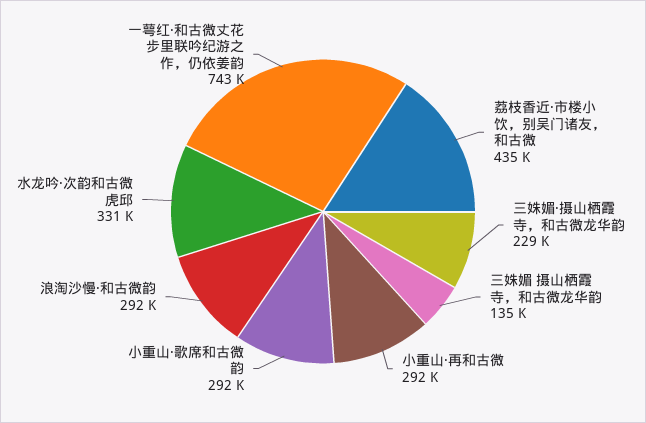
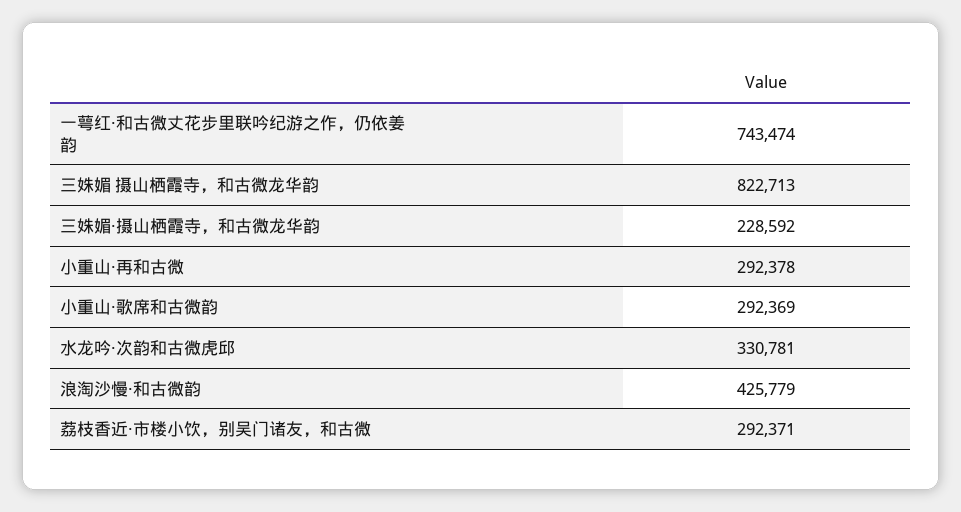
  {
-   "荔枝香近·市楼小饮，别吴门诸友，和古微": 435000,
+   "荔枝香近·市楼小饮，别吴门诸友，和古微": 292371,
    "三姝媚·摄山栖霞寺，和古微龙华韵": 228592,
-   "三姝媚 摄山栖霞寺，和古微龙华韵": 135000,
+   "三姝媚 摄山栖霞寺，和古微龙华韵": 822713,
    "小重山·再和古微": 292378,
    "小重山·歌席和古微韵": 292369,
-   "浪淘沙慢·和古微韵": 292000,
+   "浪淘沙慢·和古微韵": 425779,
    "水龙吟·次韵和古微虎邱": 330781,
    "一萼红·和古微丈花步里联吟纪游之作，仍依姜韵": 743474
  }

